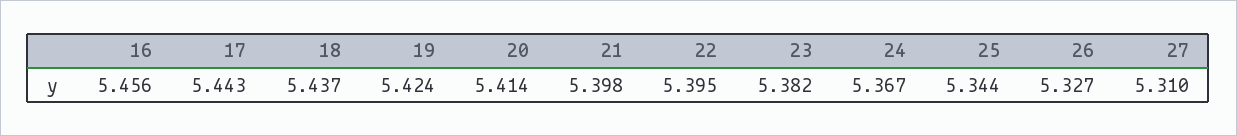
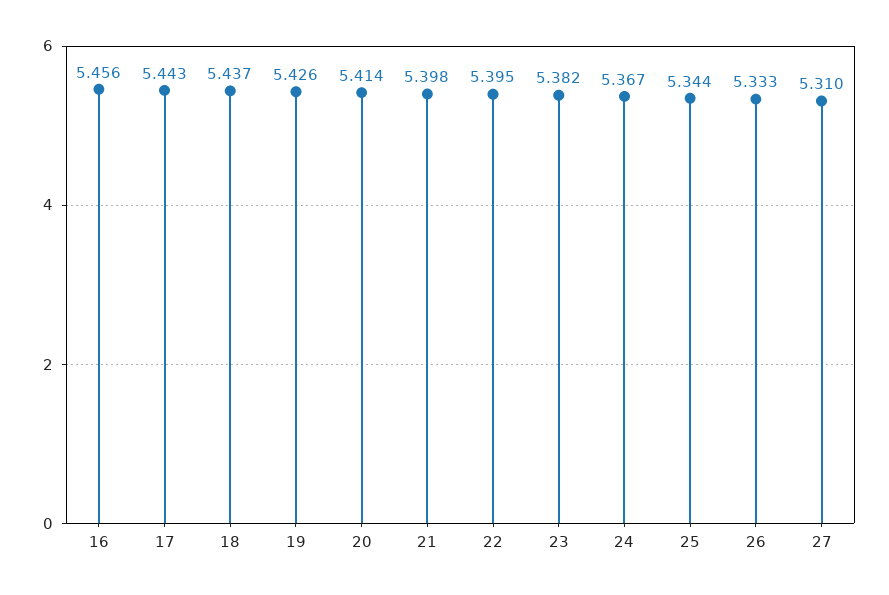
  {
    "16": 5.456,
    "17": 5.443,
    "18": 5.437,
-   "19": 5.424,
+   "19": 5.426,
    "20": 5.414,
    "21": 5.398,
    "22": 5.395,
    "23": 5.382,
    "24": 5.367,
    "25": 5.344,
-   "26": 5.327,
+   "26": 5.333,
    "27": 5.31
  }

